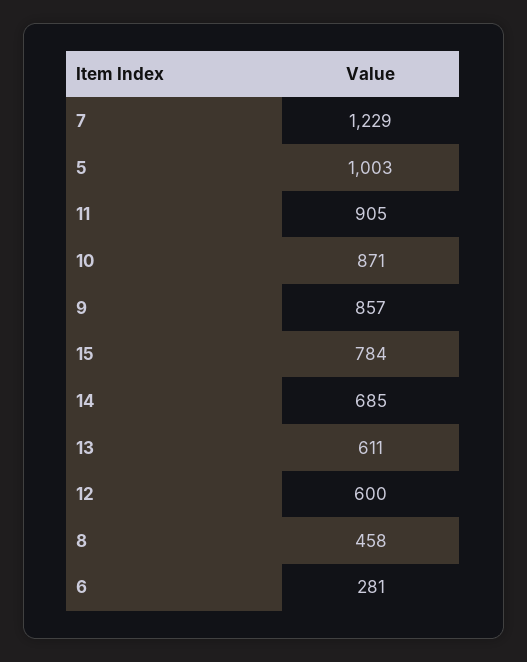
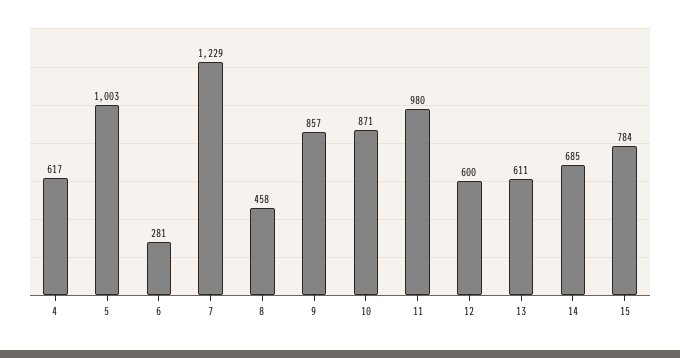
  {
    "7": 1229,
    "5": 1003,
-   "11": 905,
+   "11": 980,
    "10": 871,
    "9": 857,
    "15": 784,
    "14": 685,
    "13": 611,
    "12": 600,
    "8": 458,
-   "6": 281
+   "6": 281,
+   "4": 617
  }

